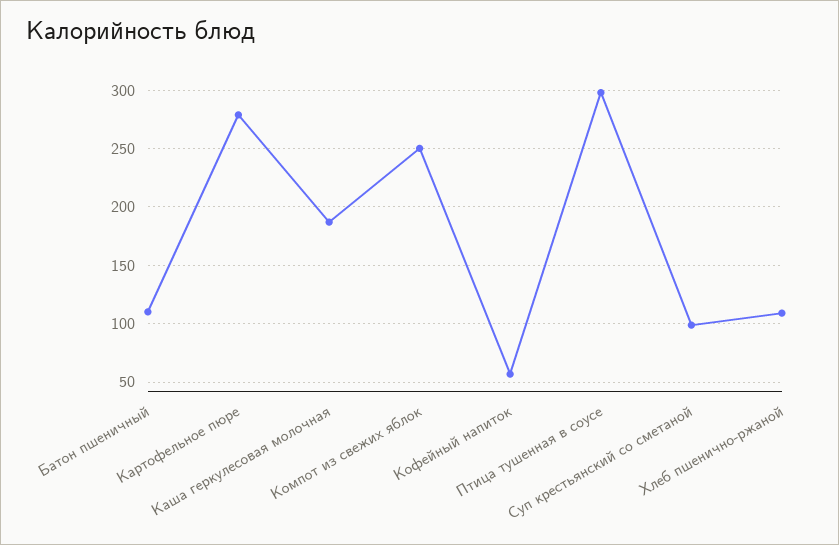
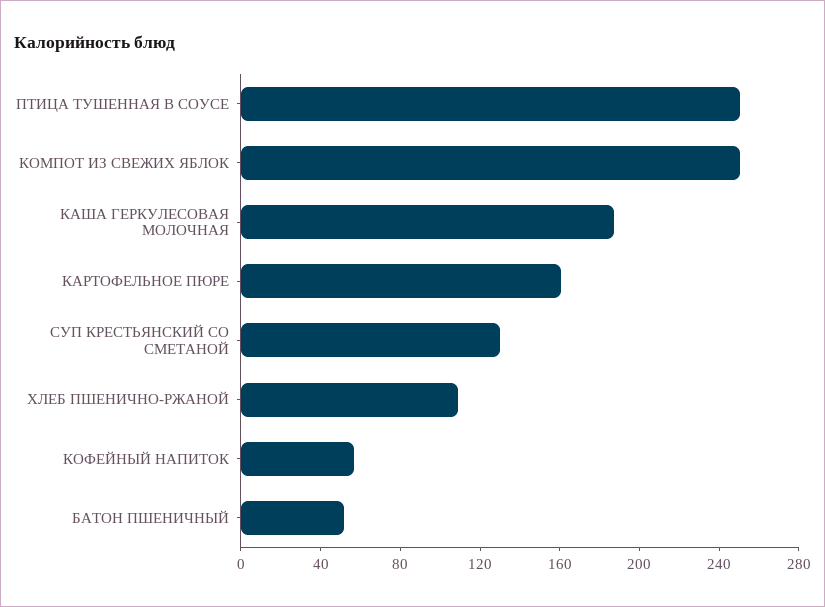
  {
-   "Батон пшеничный": 110,
+   "Батон пшеничный": 50,
-   "Картофельное пюре": 280,
+   "Картофельное пюре": 160,
    "Каша геркулесовая молочная": 190,
    "Компот из свежих яблок": 250,
    "Кофейный напиток": 60,
-   "Птица тушенная в соусе": 300,
+   "Птица тушенная в соусе": 250,
-   "Суп крестьянский со сметаной": 100,
+   "Суп крестьянский со сметаной": 130,
    "Хлеб пшенично-ржаной": 110
  }

